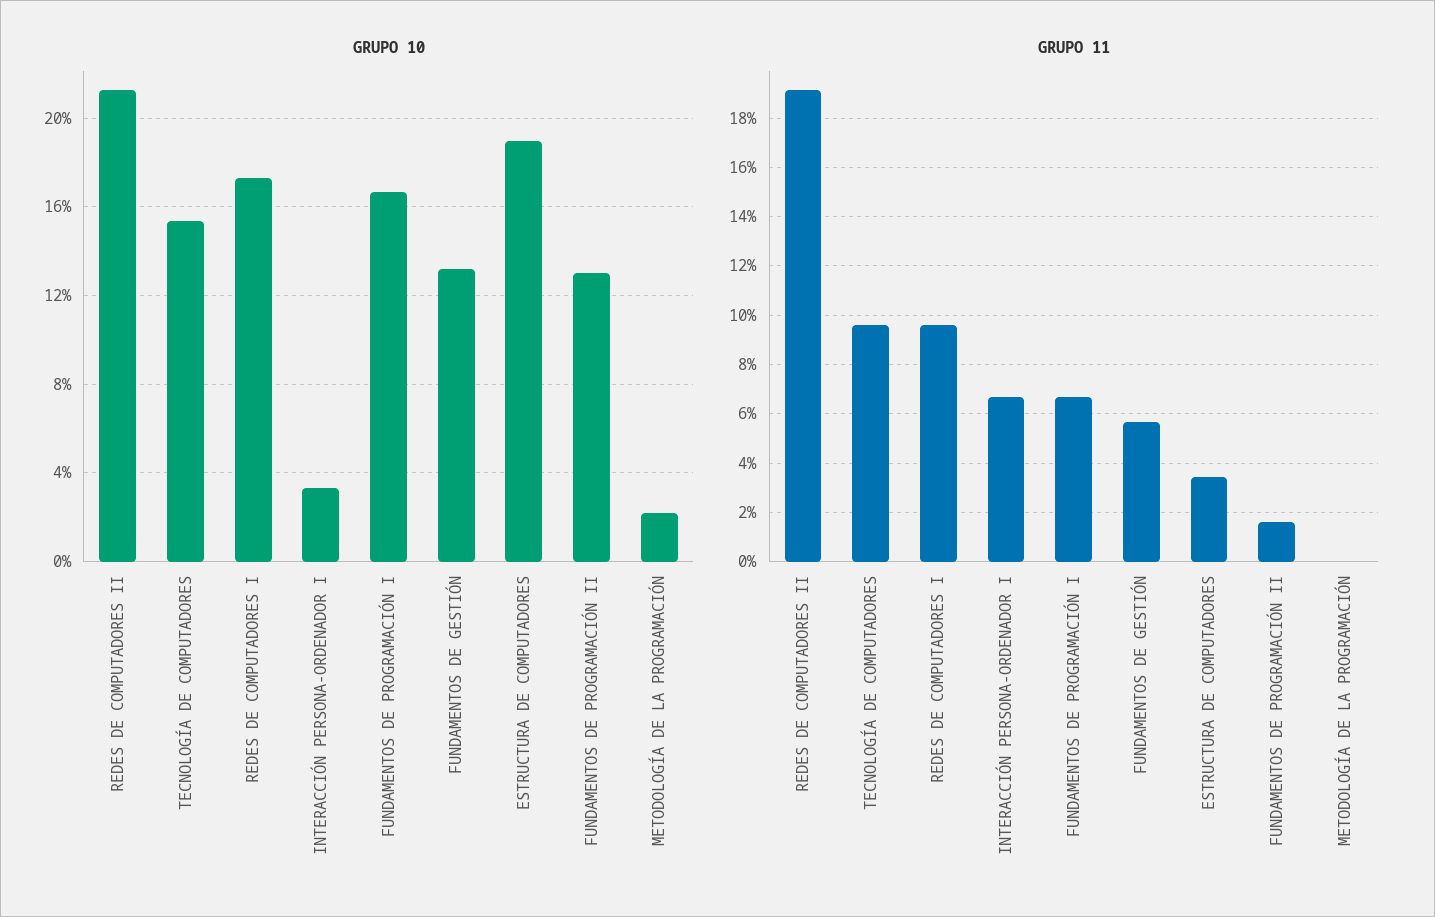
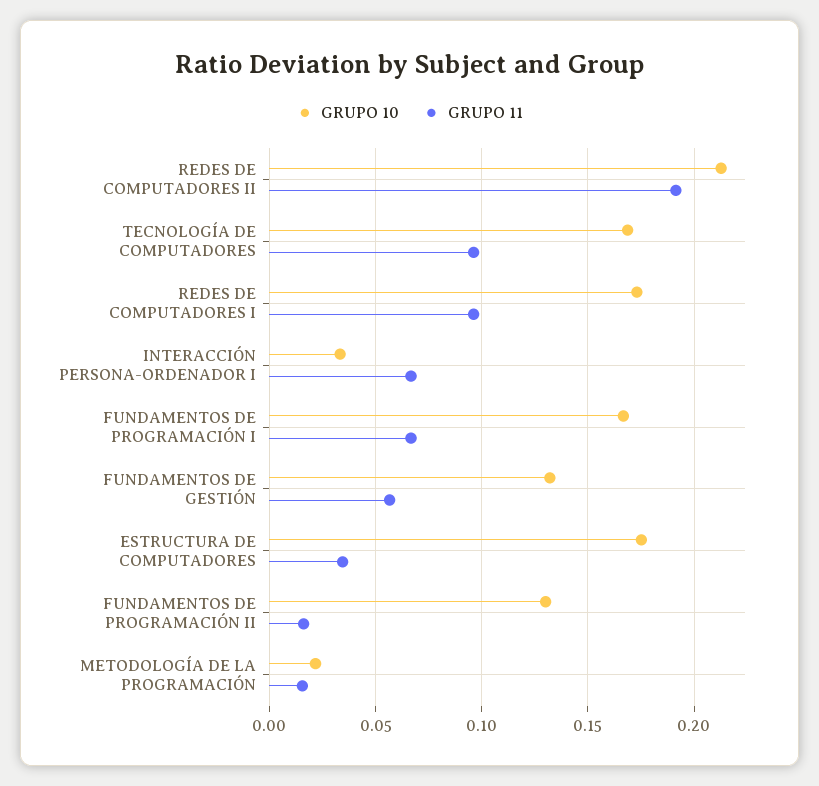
  {
    "GRUPO 10": {
      "REDES DE COMPUTADORES II": 0.215,
-     "TECNOLOGÍA DE COMPUTADORES": 0.155,
+     "TECNOLOGÍA DE COMPUTADORES": 0.17,
      "REDES DE COMPUTADORES I": 0.175,
      "INTERACCIÓN PERSONA-ORDENADOR I": 0.035,
      "FUNDAMENTOS DE PROGRAMACIÓN I": 0.165,
      "FUNDAMENTOS DE GESTIÓN": 0.13,
-     "ESTRUCTURA DE COMPUTADORES": 0.19,
+     "ESTRUCTURA DE COMPUTADORES": 0.175,
      "FUNDAMENTOS DE PROGRAMACIÓN II": 0.13,
      "METODOLOGÍA DE LA PROGRAMACIÓN": 0.02
    },
    "GRUPO 11": {
      "REDES DE COMPUTADORES II": 0.1925,
      "TECNOLOGÍA DE COMPUTADORES": 0.095,
      "REDES DE COMPUTADORES I": 0.095,
      "INTERACCIÓN PERSONA-ORDENADOR I": 0.0675,
      "FUNDAMENTOS DE PROGRAMACIÓN I": 0.0675,
      "FUNDAMENTOS DE GESTIÓN": 0.0575,
      "ESTRUCTURA DE COMPUTADORES": 0.035,
      "FUNDAMENTOS DE PROGRAMACIÓN II": 0.015,
-     "METODOLOGÍA DE LA PROGRAMACIÓN": 0
+     "METODOLOGÍA DE LA PROGRAMACIÓN": 0.015
    }
  }

